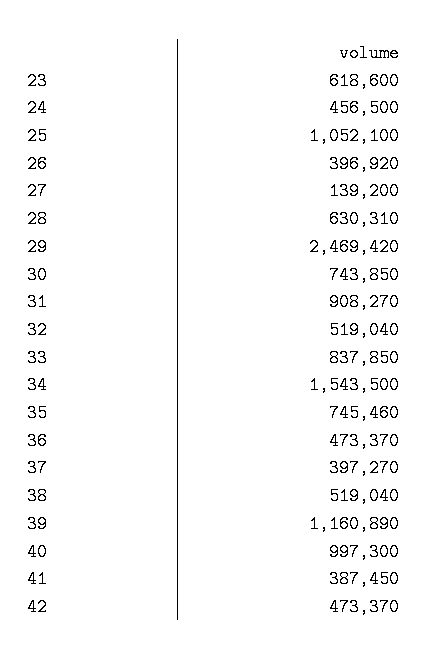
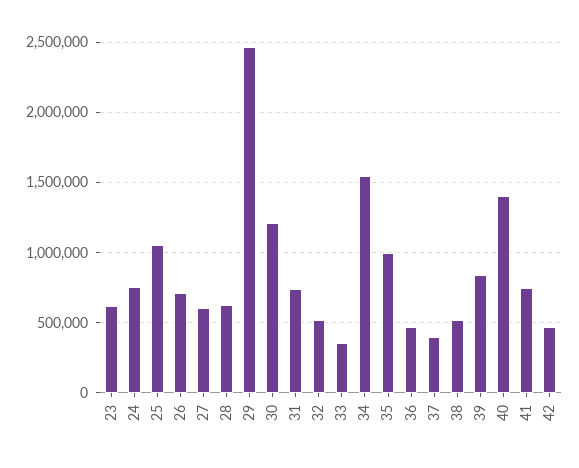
  {
    "23": 618600,
-   "24": 456500,
+   "24": 750000,
    "25": 1052100,
-   "26": 396920,
+   "26": 700000,
-   "27": 139200,
+   "27": 600000,
    "28": 630310,
    "29": 2469420,
-   "30": 743850,
+   "30": 1200000,
-   "31": 908270,
+   "31": 750000,
    "32": 519040,
-   "33": 837850,
+   "33": 350000,
    "34": 1543500,
-   "35": 745460,
+   "35": 1000000,
    "36": 473370,
    "37": 397270,
    "38": 519040,
-   "39": 1160890,
+   "39": 850000,
-   "40": 997300,
+   "40": 1400000,
-   "41": 387450,
+   "41": 750000,
    "42": 473370
  }

